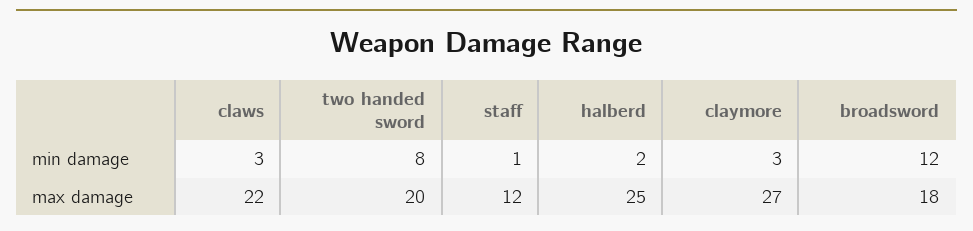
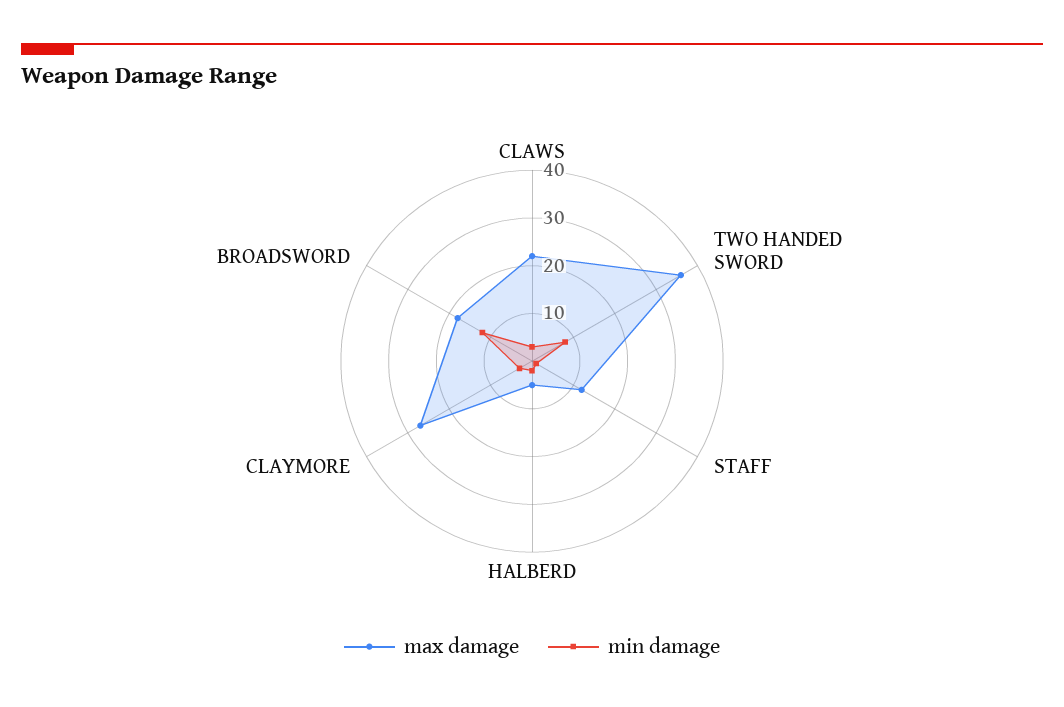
  {
    "min damage": {
      "claws": 3,
      "two handed sword": 8,
      "staff": 1,
      "halberd": 2,
      "claymore": 3,
      "broadsword": 12
    },
    "max damage": {
      "claws": 22,
-     "two handed sword": 20,
+     "two handed sword": 35,
      "staff": 12,
-     "halberd": 25,
+     "halberd": 5,
      "claymore": 27,
      "broadsword": 18
    }
  }

